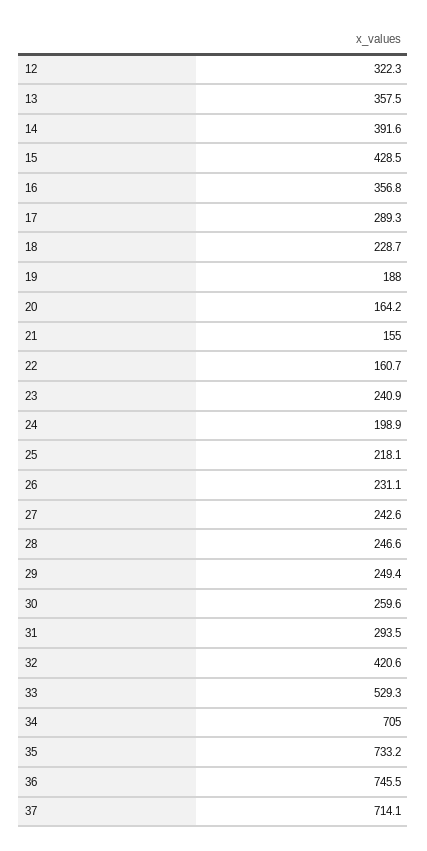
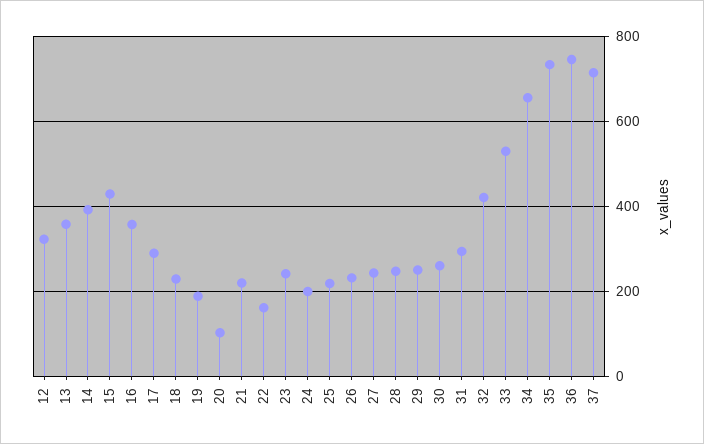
  {
    "12": 322.3,
    "13": 357.5,
    "14": 391.6,
    "15": 428.5,
    "16": 356.8,
    "17": 289.3,
    "18": 228.7,
    "19": 188,
-   "20": 164.2,
+   "20": 100,
-   "21": 155,
+   "21": 220,
    "22": 160.7,
    "23": 240.9,
    "24": 198.9,
    "25": 218.1,
    "26": 231.1,
    "27": 242.6,
    "28": 246.6,
    "29": 249.4,
    "30": 259.6,
    "31": 293.5,
    "32": 420.6,
    "33": 529.3,
-   "34": 705,
+   "34": 660,
    "35": 733.2,
    "36": 745.5,
    "37": 714.1
  }

